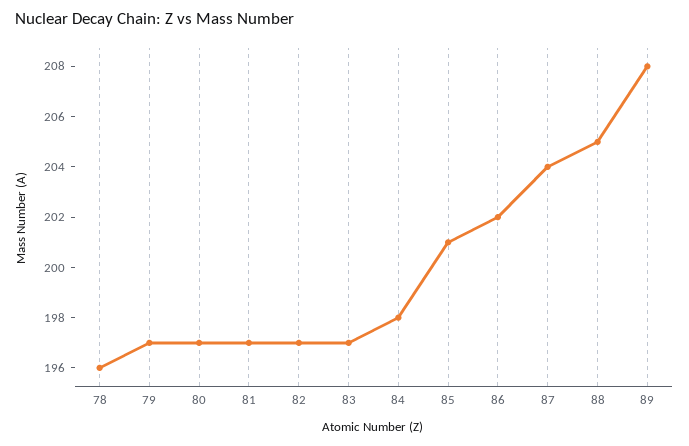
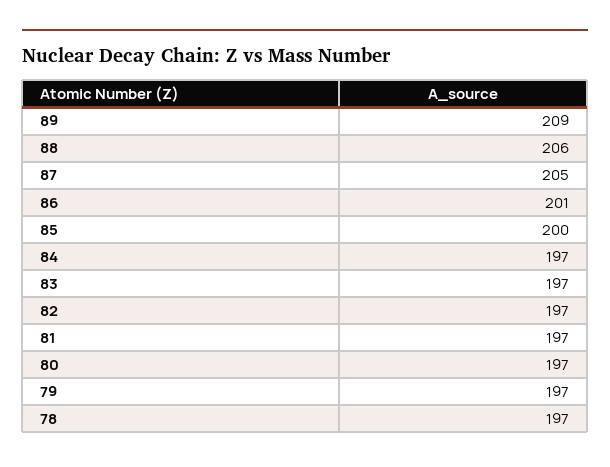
  {
-   "78": 196,
+   "78": 197,
    "79": 197,
    "80": 197,
    "81": 197,
    "82": 197,
    "83": 197,
-   "84": 198,
+   "84": 197,
-   "85": 201,
+   "85": 200,
-   "86": 202,
+   "86": 201,
-   "87": 204,
+   "87": 205,
-   "88": 205,
+   "88": 206,
-   "89": 208
+   "89": 209
  }

